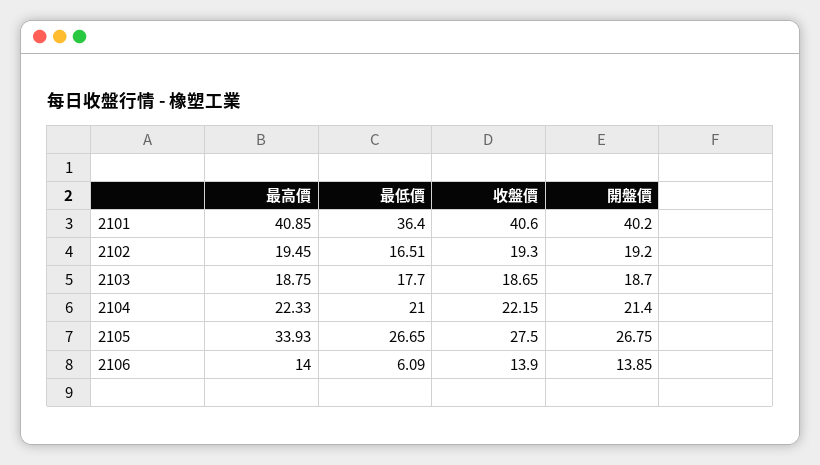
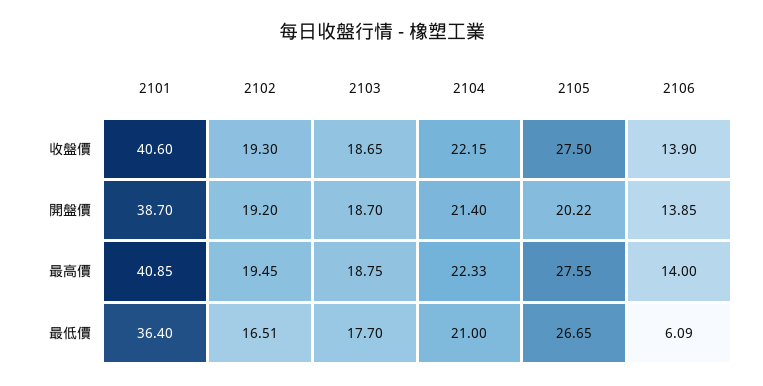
  {
    "最高價": {
      "2101": 40.85,
      "2102": 19.45,
      "2103": 18.75,
      "2104": 22.33,
-     "2105": 33.93,
+     "2105": 27.55,
      "2106": 14
    },
    "最低價": {
      "2101": 36.4,
      "2102": 16.51,
      "2103": 17.7,
      "2104": 21,
      "2105": 26.65,
      "2106": 6.09
    },
    "收盤價": {
      "2101": 40.6,
      "2102": 19.3,
      "2103": 18.65,
      "2104": 22.15,
      "2105": 27.5,
      "2106": 13.9
    },
    "開盤價": {
-     "2101": 40.2,
+     "2101": 38.7,
      "2102": 19.2,
      "2103": 18.7,
      "2104": 21.4,
-     "2105": 26.75,
+     "2105": 20.22,
      "2106": 13.85
    }
  }

